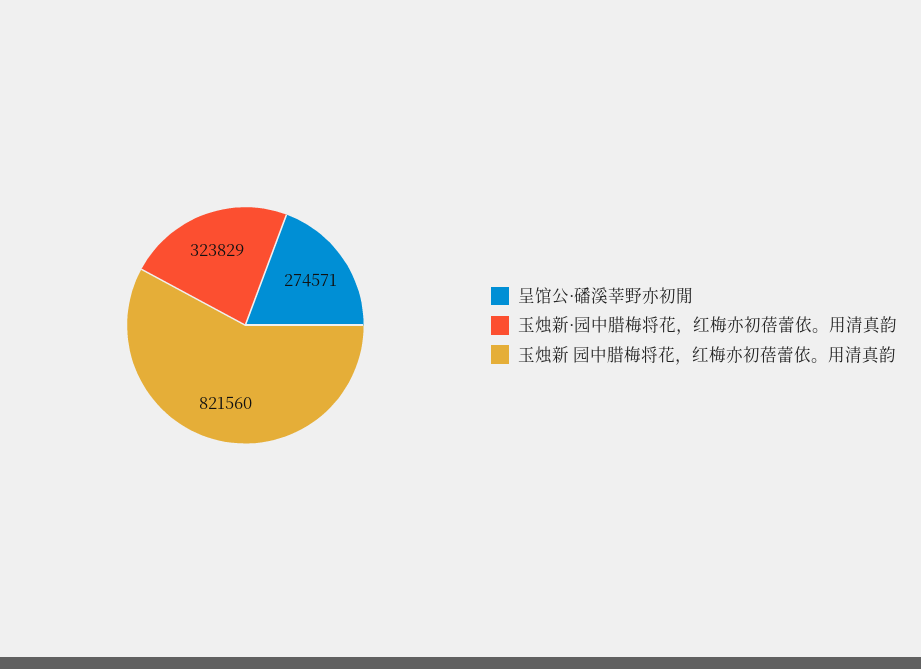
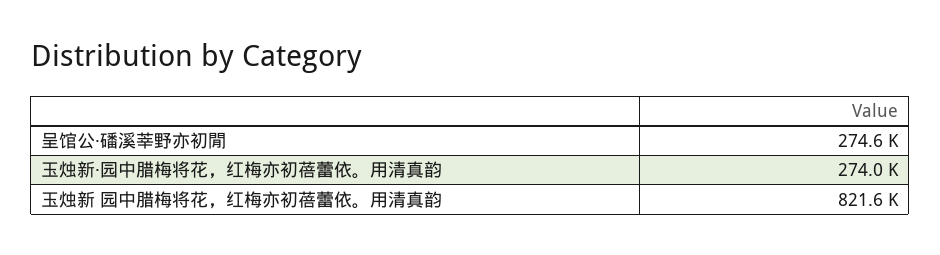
  {
    "呈馆公·磻溪莘野亦初閒": 274571,
-   "玉烛新·园中腊梅将花，红梅亦初蓓蕾依。用清真韵": 323829,
+   "玉烛新·园中腊梅将花，红梅亦初蓓蕾依。用清真韵": 274000,
    "玉烛新 园中腊梅将花，红梅亦初蓓蕾依。用清真韵": 821560
  }

